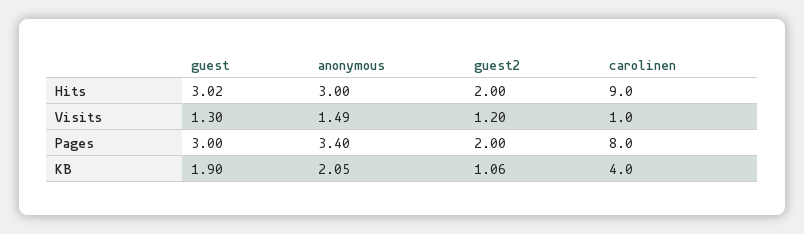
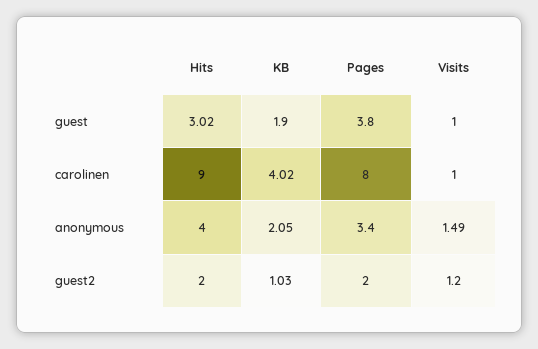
  {
    "guest": {
      "Hits": 3.02,
-     "Visits": 1.3,
+     "Visits": 1,
-     "Pages": 3,
+     "Pages": 3.8,
      "KB": 1.9
    },
    "anonymous": {
-     "Hits": 3,
+     "Hits": 4,
      "Visits": 1.49,
      "Pages": 3.4,
      "KB": 2.05
    },
    "guest2": {
      "Hits": 2,
      "Visits": 1.2,
      "Pages": 2,
-     "KB": 1.06
+     "KB": 1.03
    },
    "carolinen": {
      "Hits": 9,
      "Visits": 1,
      "Pages": 8,
      "KB": 4.02
    }
  }

